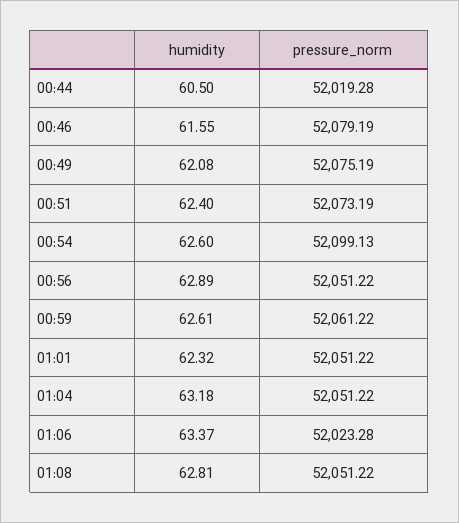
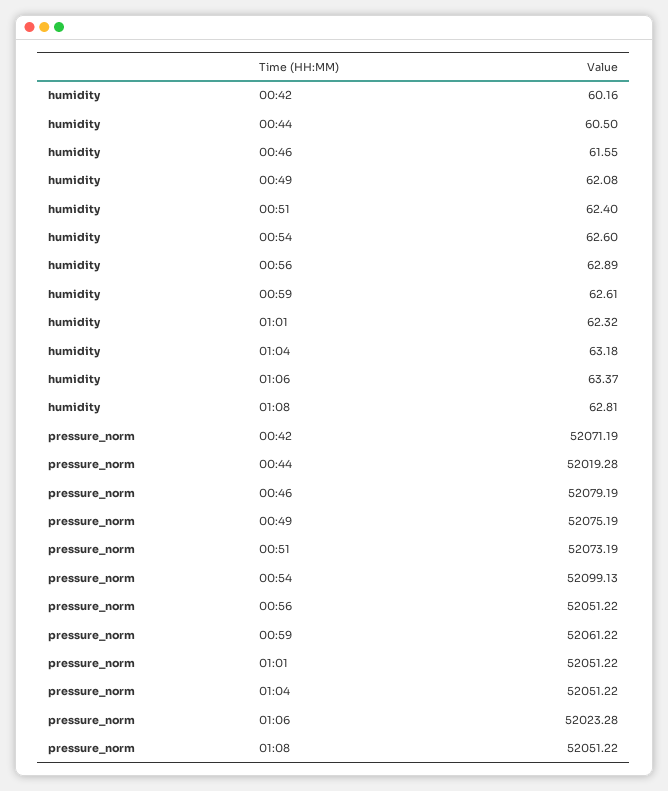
  {
    "humidity": {
      "00:44": 60.5,
      "00:46": 61.55,
      "00:49": 62.08,
      "00:51": 62.4,
      "00:54": 62.6,
      "00:56": 62.89,
      "00:59": 62.61,
      "01:01": 62.32,
      "01:04": 63.18,
      "01:06": 63.37,
-     "01:08": 62.81
+     "01:08": 62.81,
+     "00:42": 60.16
    },
    "pressure_norm": {
      "00:44": 52019.28,
      "00:46": 52079.19,
      "00:49": 52075.19,
      "00:51": 52073.19,
      "00:54": 52099.13,
      "00:56": 52051.22,
      "00:59": 52061.22,
      "01:01": 52051.22,
      "01:04": 52051.22,
      "01:06": 52023.28,
-     "01:08": 52051.22
+     "01:08": 52051.22,
+     "00:42": 52071.19
    }
  }

